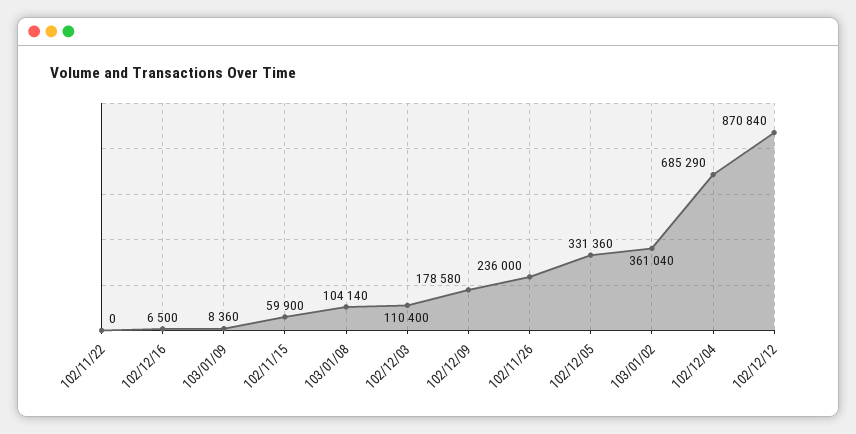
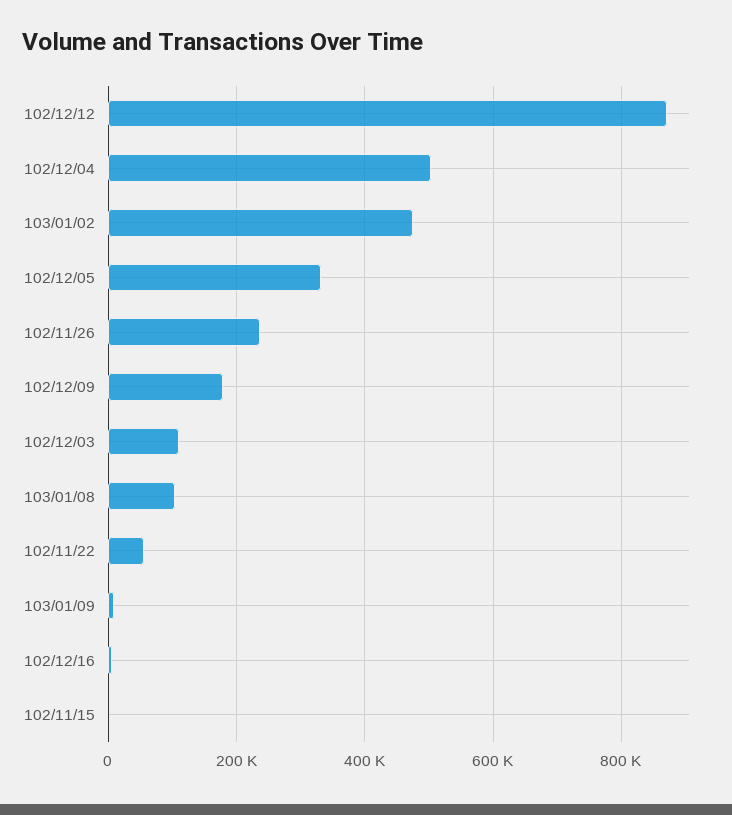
  {
-   "102/11/22": 0,
+   "102/11/22": 60000,
    "102/12/16": 6500,
    "103/01/09": 8360,
-   "102/11/15": 59900,
+   "102/11/15": 0,
    "103/01/08": 104140,
    "102/12/03": 110400,
    "102/12/09": 178580,
    "102/11/26": 236000,
    "102/12/05": 331360,
-   "103/01/02": 361040,
+   "103/01/02": 480000,
-   "102/12/04": 685290,
+   "102/12/04": 500000,
    "102/12/12": 870840
  }

